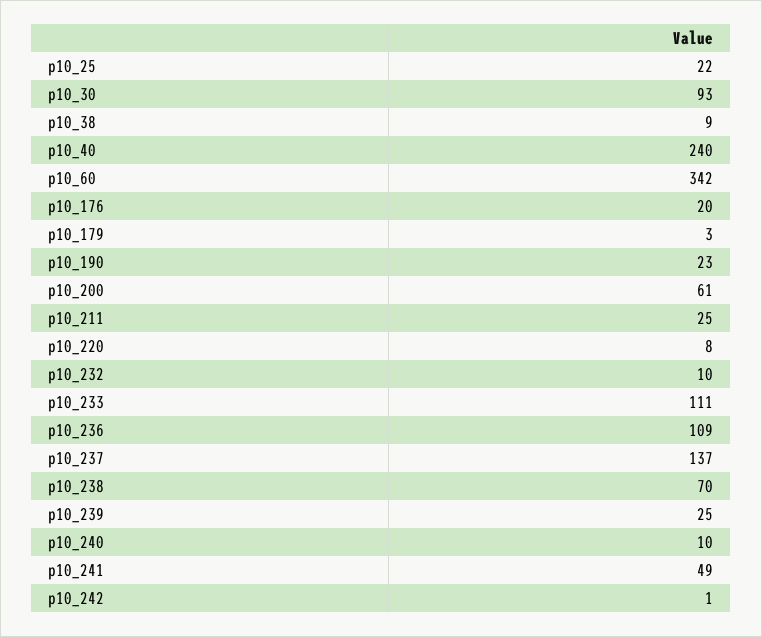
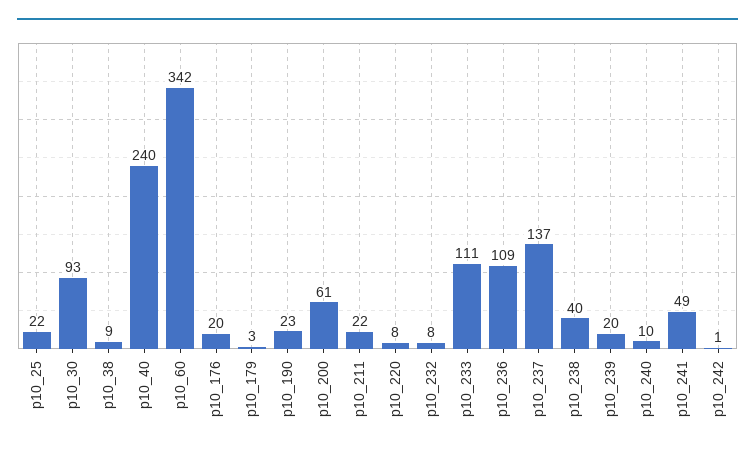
  {
    "p10_25": 22,
    "p10_30": 93,
    "p10_38": 9,
    "p10_40": 240,
    "p10_60": 342,
    "p10_176": 20,
    "p10_179": 3,
    "p10_190": 23,
    "p10_200": 61,
-   "p10_211": 25,
+   "p10_211": 22,
    "p10_220": 8,
-   "p10_232": 10,
+   "p10_232": 8,
    "p10_233": 111,
    "p10_236": 109,
    "p10_237": 137,
-   "p10_238": 70,
+   "p10_238": 40,
-   "p10_239": 25,
+   "p10_239": 20,
    "p10_240": 10,
    "p10_241": 49,
    "p10_242": 1
  }

